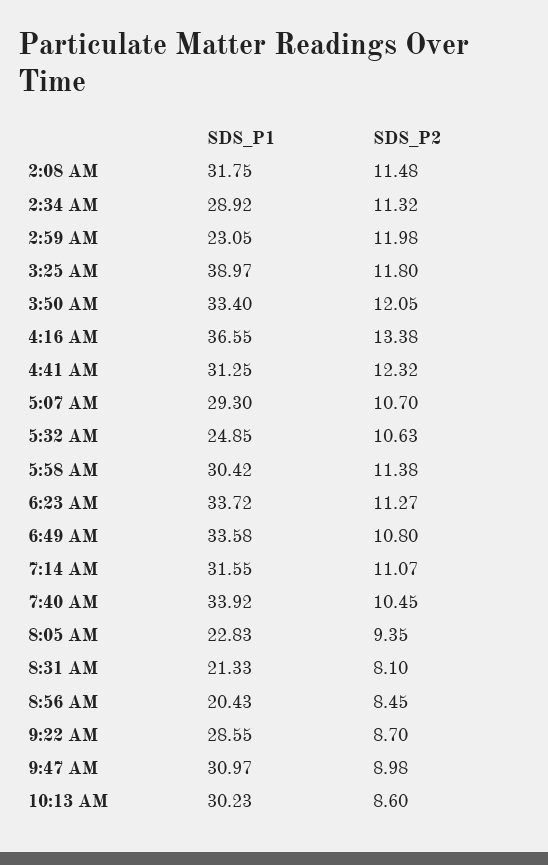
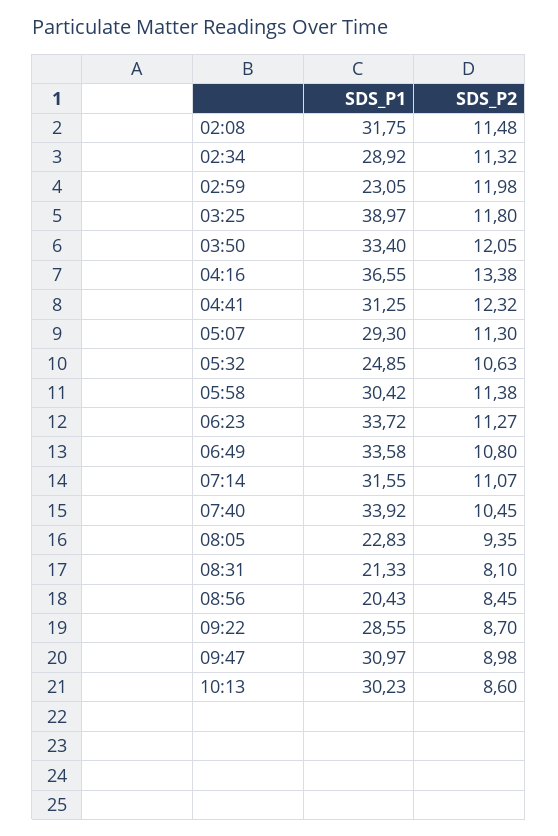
  {
    "SDS_P1": {
      "2:08 AM": 31.75,
      "2:34 AM": 28.92,
      "2:59 AM": 23.05,
      "3:25 AM": 38.97,
      "3:50 AM": 33.4,
      "4:16 AM": 36.55,
      "4:41 AM": 31.25,
      "5:07 AM": 29.3,
      "5:32 AM": 24.85,
      "5:58 AM": 30.42,
      "6:23 AM": 33.72,
      "6:49 AM": 33.58,
      "7:14 AM": 31.55,
      "7:40 AM": 33.92,
      "8:05 AM": 22.83,
      "8:31 AM": 21.33,
      "8:56 AM": 20.43,
      "9:22 AM": 28.55,
      "9:47 AM": 30.97,
      "10:13 AM": 30.23
    },
    "SDS_P2": {
      "2:08 AM": 11.48,
      "2:34 AM": 11.32,
      "2:59 AM": 11.98,
      "3:25 AM": 11.8,
      "3:50 AM": 12.05,
      "4:16 AM": 13.38,
      "4:41 AM": 12.32,
-     "5:07 AM": 10.7,
+     "5:07 AM": 11.3,
      "5:32 AM": 10.63,
      "5:58 AM": 11.38,
      "6:23 AM": 11.27,
      "6:49 AM": 10.8,
      "7:14 AM": 11.07,
      "7:40 AM": 10.45,
      "8:05 AM": 9.35,
      "8:31 AM": 8.1,
      "8:56 AM": 8.45,
      "9:22 AM": 8.7,
      "9:47 AM": 8.98,
      "10:13 AM": 8.6
    }
  }

